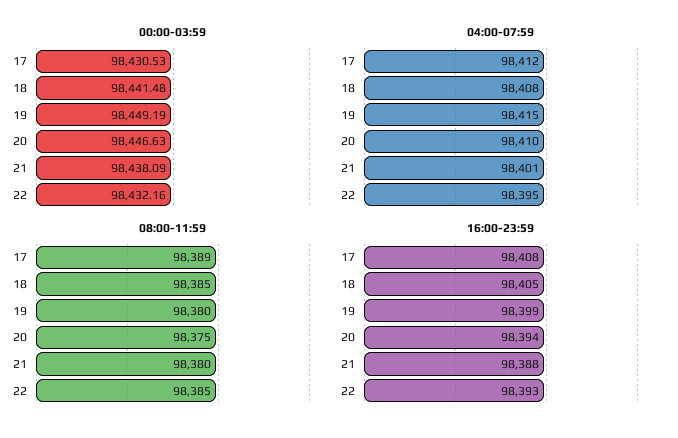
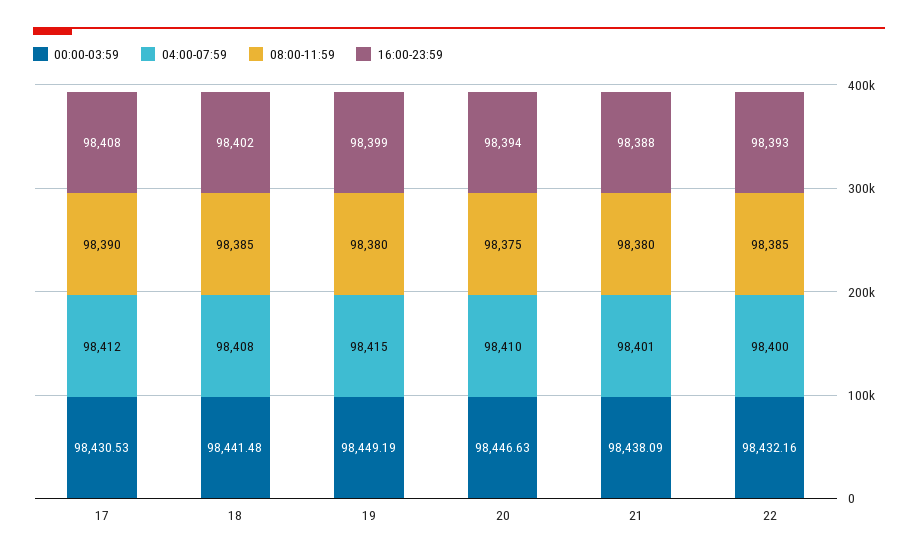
  {
    "00:00-03:59": {
      "17": 98430.53,
      "18": 98441.48,
      "19": 98449.19,
      "20": 98446.63,
      "21": 98438.09,
      "22": 98432.16
    },
    "04:00-07:59": {
      "17": 98412,
      "18": 98408,
      "19": 98415,
      "20": 98410,
      "21": 98401,
-     "22": 98395
+     "22": 98400
    },
    "08:00-11:59": {
-     "17": 98389,
+     "17": 98390,
      "18": 98385,
      "19": 98380,
      "20": 98375,
      "21": 98380,
      "22": 98385
    },
    "16:00-23:59": {
      "17": 98408,
-     "18": 98405,
+     "18": 98402,
      "19": 98399,
      "20": 98394,
      "21": 98388,
      "22": 98393
    }
  }

